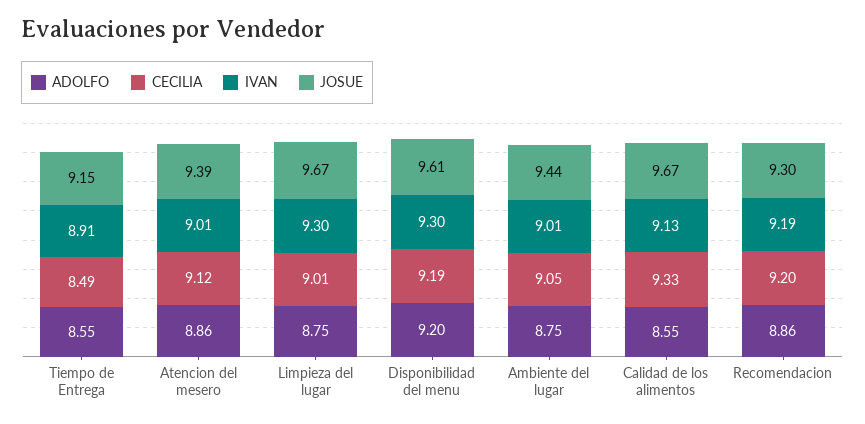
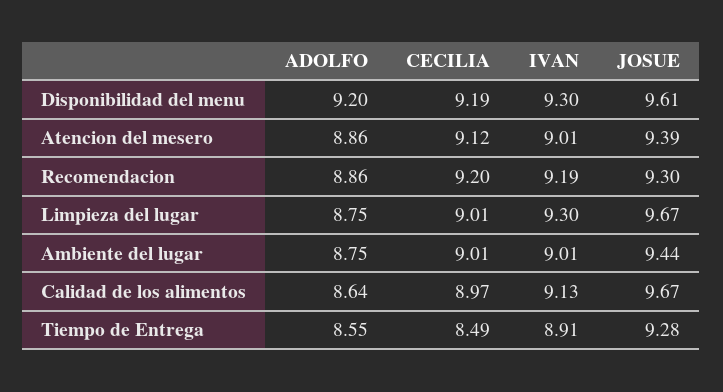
  {
    "ADOLFO": {
      "Tiempo de Entrega": 8.55,
      "Atencion del mesero": 8.86,
      "Limpieza del lugar": 8.75,
      "Disponibilidad del menu": 9.2,
      "Ambiente del lugar": 8.75,
-     "Calidad de los alimentos": 8.55,
+     "Calidad de los alimentos": 8.64,
      "Recomendacion": 8.86
    },
    "CECILIA": {
      "Tiempo de Entrega": 8.49,
      "Atencion del mesero": 9.12,
      "Limpieza del lugar": 9.01,
      "Disponibilidad del menu": 9.19,
-     "Ambiente del lugar": 9.05,
+     "Ambiente del lugar": 9.01,
-     "Calidad de los alimentos": 9.33,
+     "Calidad de los alimentos": 8.97,
      "Recomendacion": 9.2
    },
    "IVAN": {
      "Tiempo de Entrega": 8.91,
      "Atencion del mesero": 9.01,
      "Limpieza del lugar": 9.3,
      "Disponibilidad del menu": 9.3,
      "Ambiente del lugar": 9.01,
      "Calidad de los alimentos": 9.13,
      "Recomendacion": 9.19
    },
    "JOSUE": {
-     "Tiempo de Entrega": 9.15,
+     "Tiempo de Entrega": 9.28,
      "Atencion del mesero": 9.39,
      "Limpieza del lugar": 9.67,
      "Disponibilidad del menu": 9.61,
      "Ambiente del lugar": 9.44,
      "Calidad de los alimentos": 9.67,
      "Recomendacion": 9.3
    }
  }

